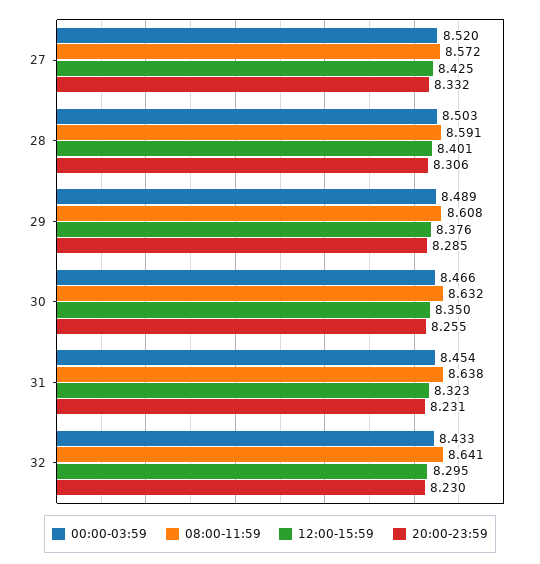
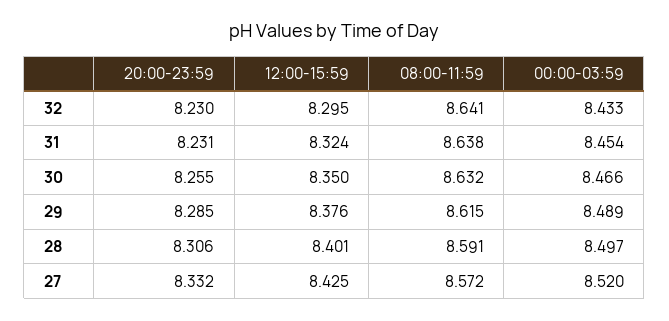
  {
    "00:00-03:59": {
      "27": 8.52,
-     "28": 8.503,
+     "28": 8.497,
      "29": 8.489,
      "30": 8.466,
      "31": 8.454,
      "32": 8.433
    },
    "08:00-11:59": {
      "27": 8.572,
      "28": 8.591,
-     "29": 8.608,
+     "29": 8.615,
      "30": 8.632,
      "31": 8.638,
      "32": 8.641
    },
    "12:00-15:59": {
      "27": 8.425,
      "28": 8.401,
      "29": 8.376,
      "30": 8.35,
-     "31": 8.323,
+     "31": 8.324,
      "32": 8.295
    },
    "20:00-23:59": {
      "27": 8.332,
      "28": 8.306,
      "29": 8.285,
      "30": 8.255,
      "31": 8.231,
      "32": 8.23
    }
  }

